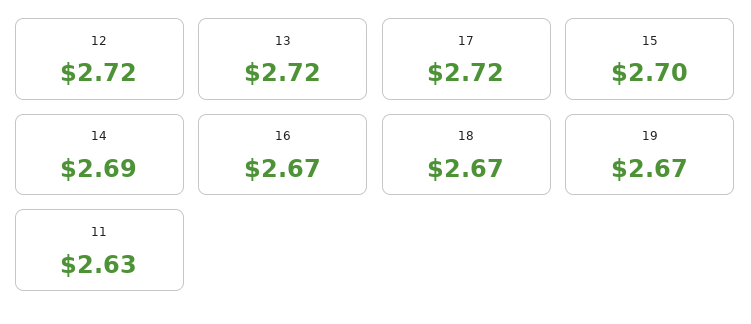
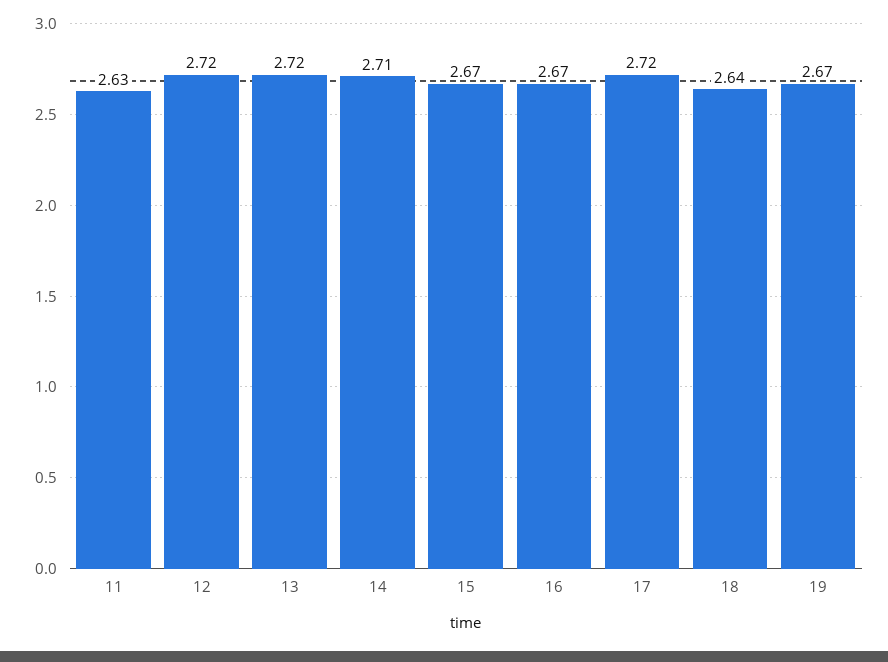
  {
    "12": 2.72,
    "13": 2.72,
    "17": 2.72,
-   "15": 2.7,
+   "15": 2.67,
-   "14": 2.69,
+   "14": 2.71,
    "16": 2.67,
-   "18": 2.67,
+   "18": 2.64,
    "19": 2.67,
    "11": 2.63
  }

